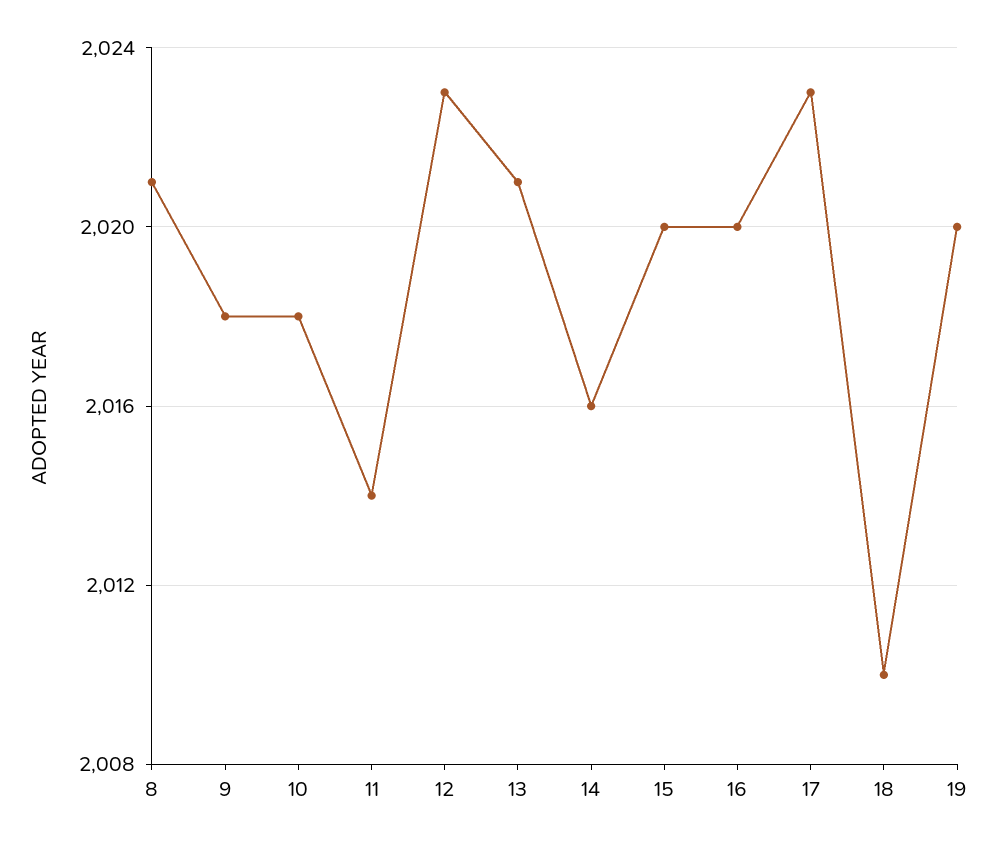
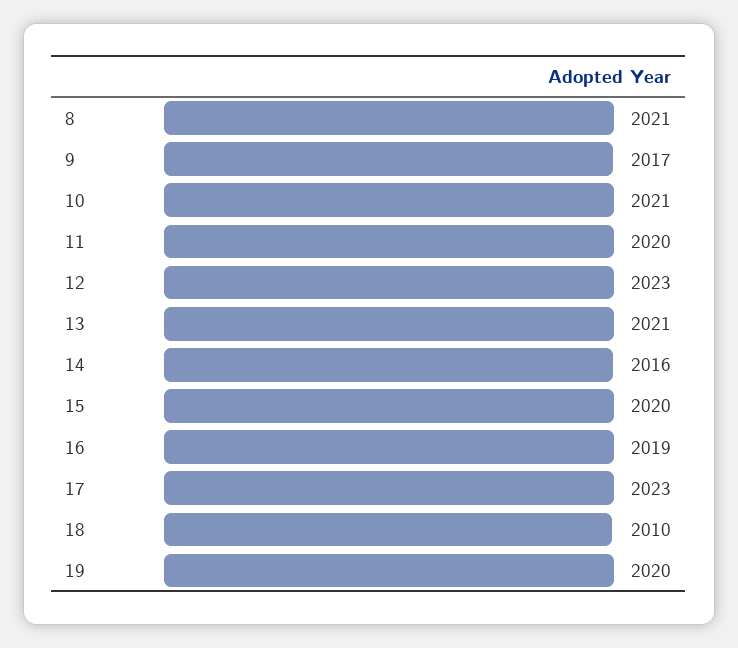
  {
    "8": 2021,
-   "9": 2018,
+   "9": 2017,
-   "10": 2018,
+   "10": 2021,
-   "11": 2014,
+   "11": 2020,
    "12": 2023,
    "13": 2021,
    "14": 2016,
    "15": 2020,
-   "16": 2020,
+   "16": 2019,
    "17": 2023,
    "18": 2010,
    "19": 2020
  }

